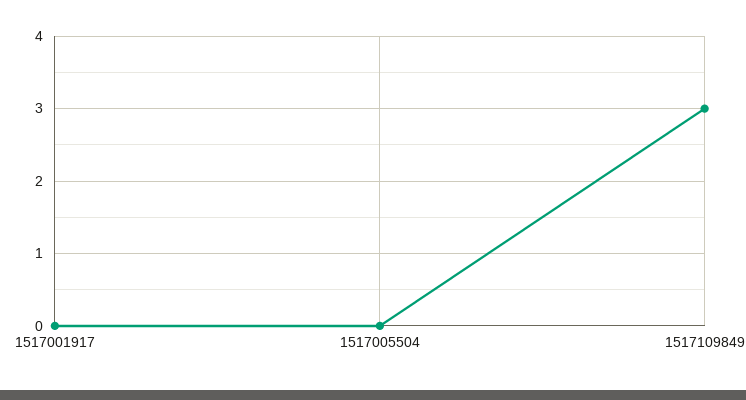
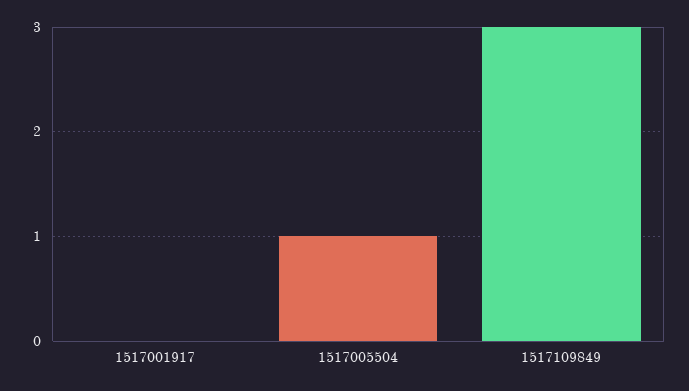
  {
    "1517001917": 0,
-   "1517005504": 0,
+   "1517005504": 1,
    "1517109849": 3
  }

